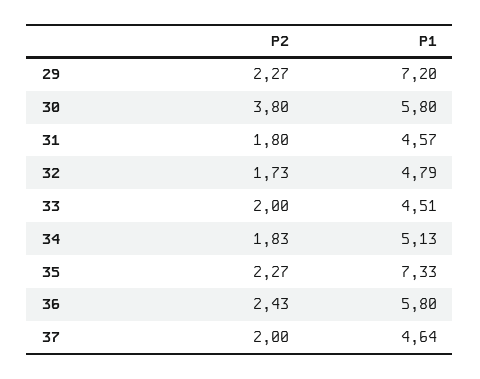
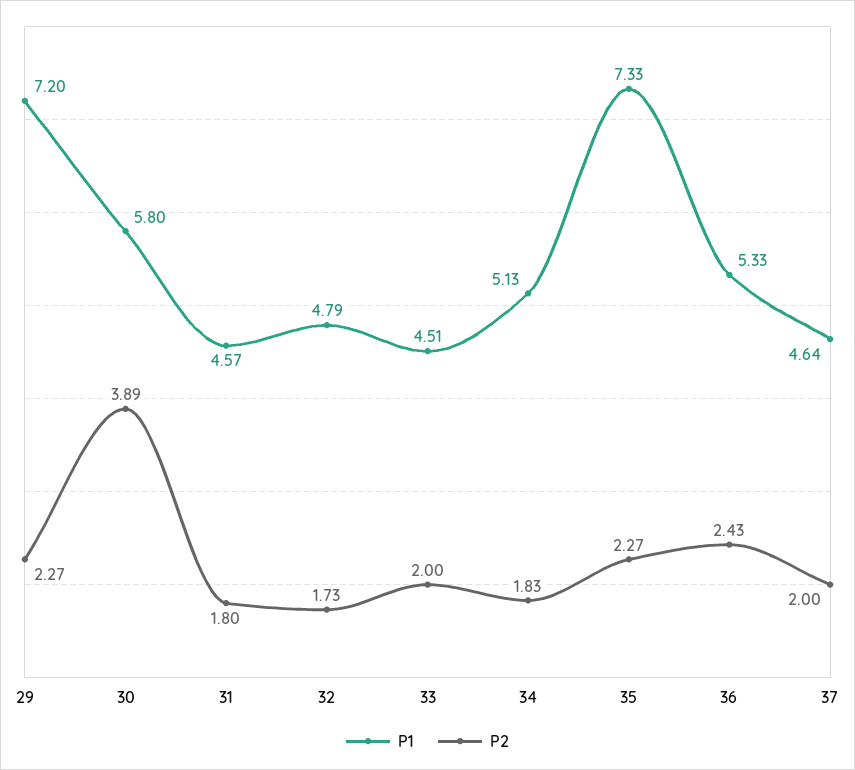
  {
    "P2": {
      "29": 2.27,
-     "30": 3.8,
+     "30": 3.89,
      "31": 1.8,
      "32": 1.73,
      "33": 2,
      "34": 1.83,
      "35": 2.27,
      "36": 2.43,
      "37": 2
    },
    "P1": {
      "29": 7.2,
      "30": 5.8,
      "31": 4.57,
      "32": 4.79,
      "33": 4.51,
      "34": 5.13,
      "35": 7.33,
-     "36": 5.8,
+     "36": 5.33,
      "37": 4.64
    }
  }

